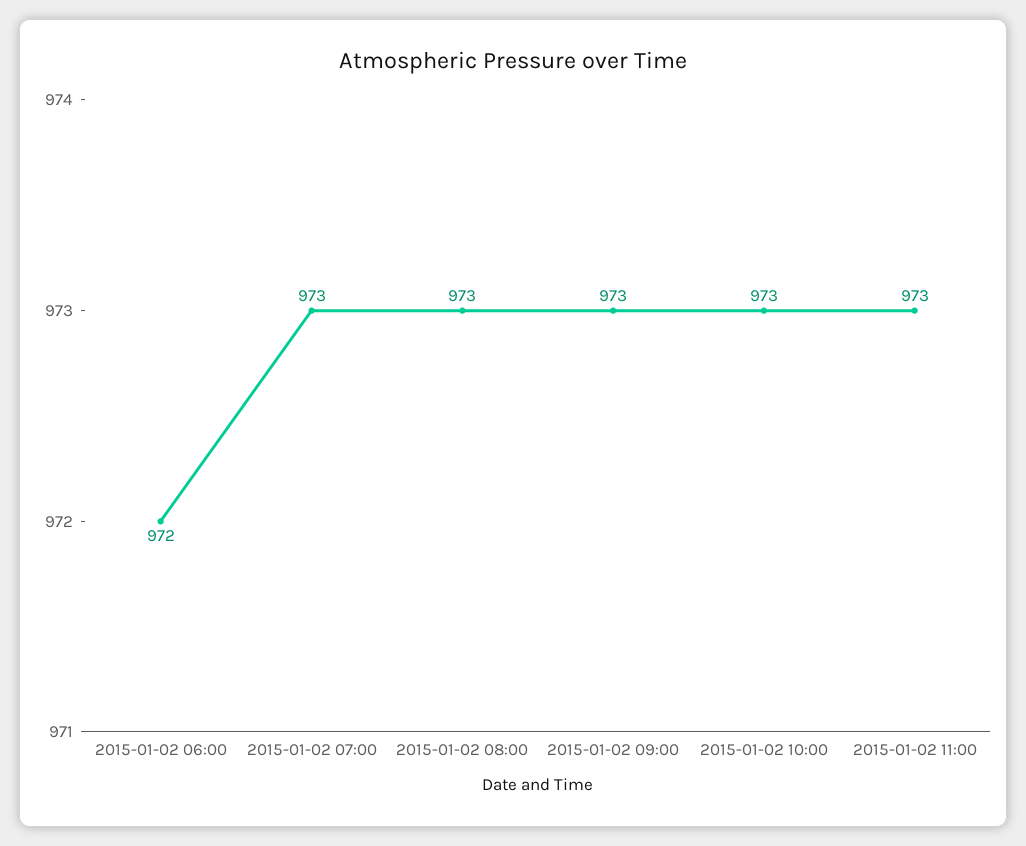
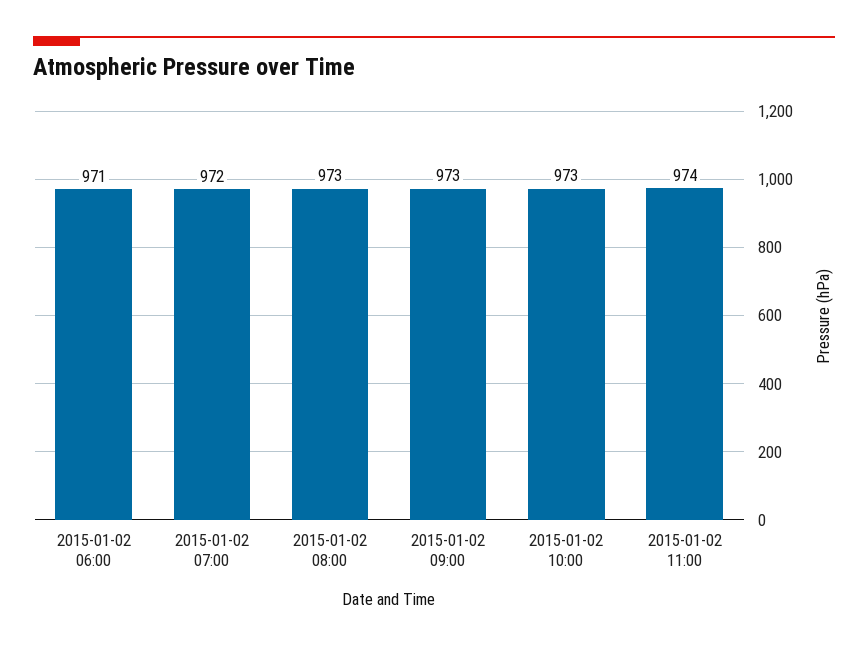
  {
-   "2015-01-02 06:00": 972,
+   "2015-01-02 06:00": 971,
-   "2015-01-02 07:00": 973,
+   "2015-01-02 07:00": 972,
    "2015-01-02 08:00": 973,
    "2015-01-02 09:00": 973,
    "2015-01-02 10:00": 973,
-   "2015-01-02 11:00": 973
+   "2015-01-02 11:00": 974
  }

